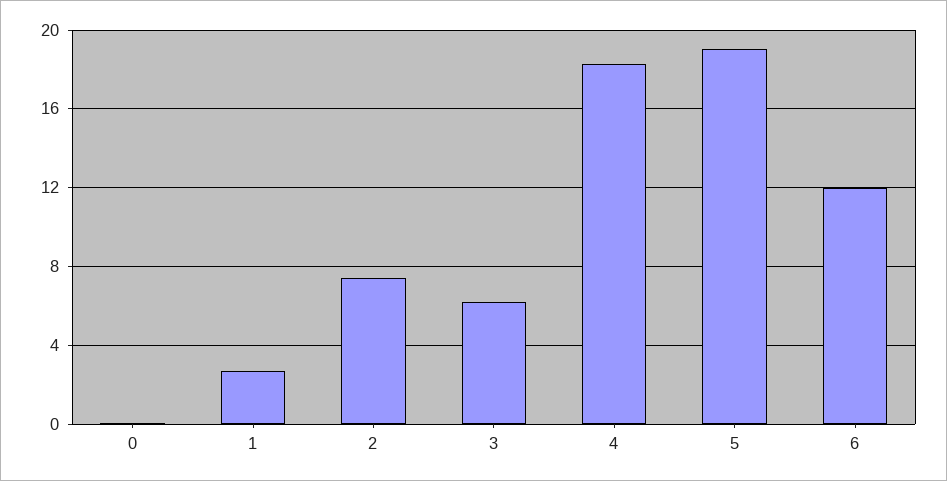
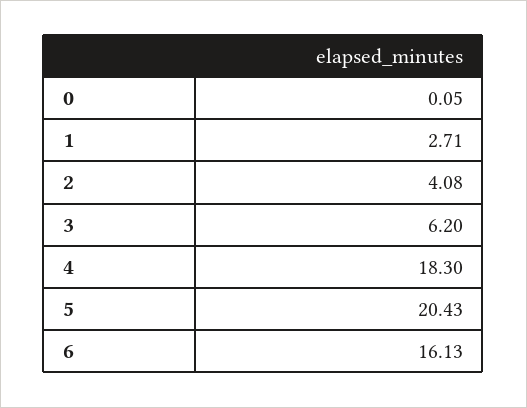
  {
    "0": 0.05,
    "1": 2.71,
-   "2": 7.5,
+   "2": 4.08,
    "3": 6.2,
    "4": 18.3,
-   "5": 19,
+   "5": 20.43,
-   "6": 12
+   "6": 16.13
  }

